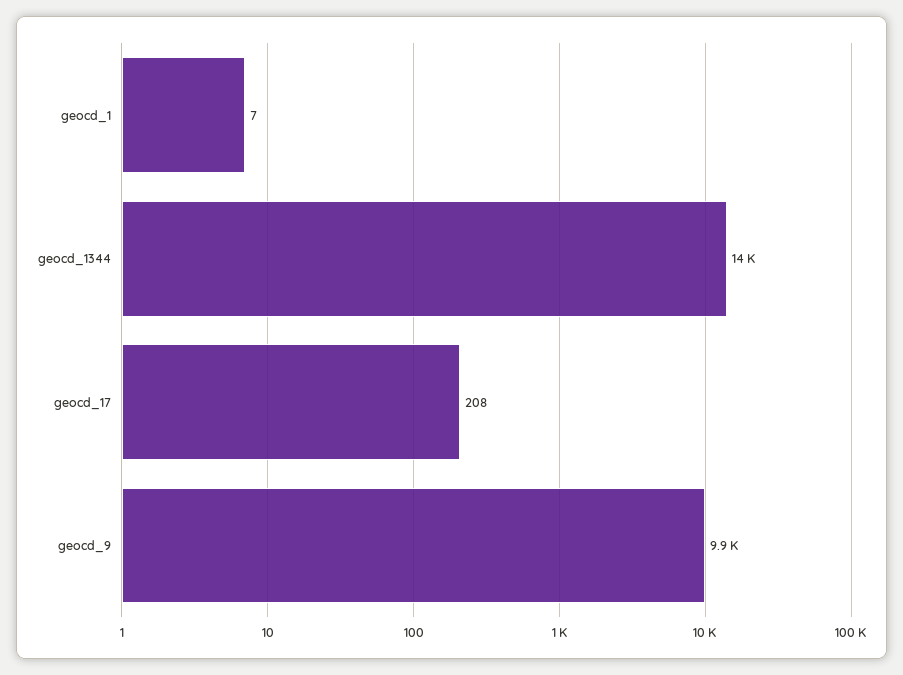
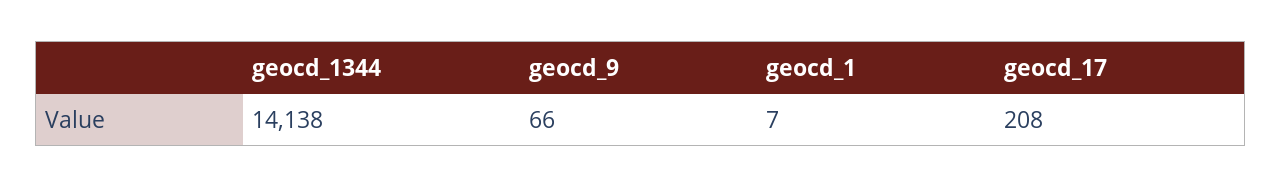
  {
    "geocd_1": 7,
    "geocd_1344": 14138,
    "geocd_17": 208,
-   "geocd_9": 9900
+   "geocd_9": 66
  }

